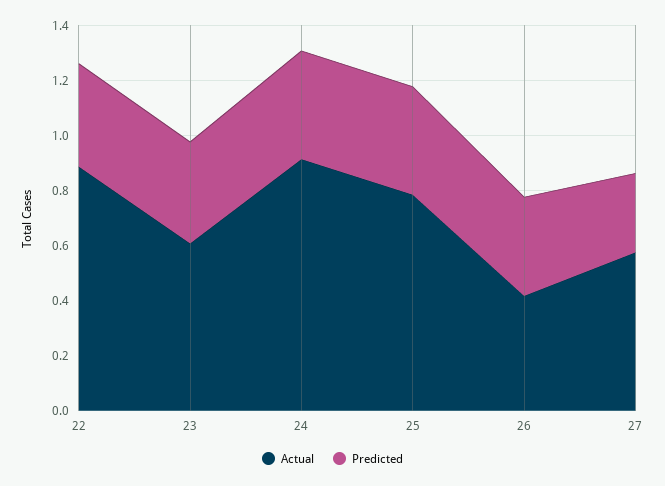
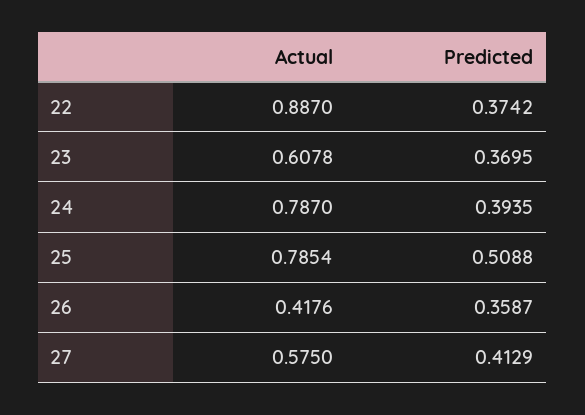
  {
    "Actual": {
      "22": 0.887,
      "23": 0.6078,
-     "24": 0.9,
+     "24": 0.787,
      "25": 0.7854,
      "26": 0.4176,
      "27": 0.575
    },
    "Predicted": {
      "22": 0.3742,
      "23": 0.3695,
      "24": 0.3935,
-     "25": 0.4,
+     "25": 0.5088,
      "26": 0.3587,
-     "27": 0.3
+     "27": 0.4129
    }
  }

